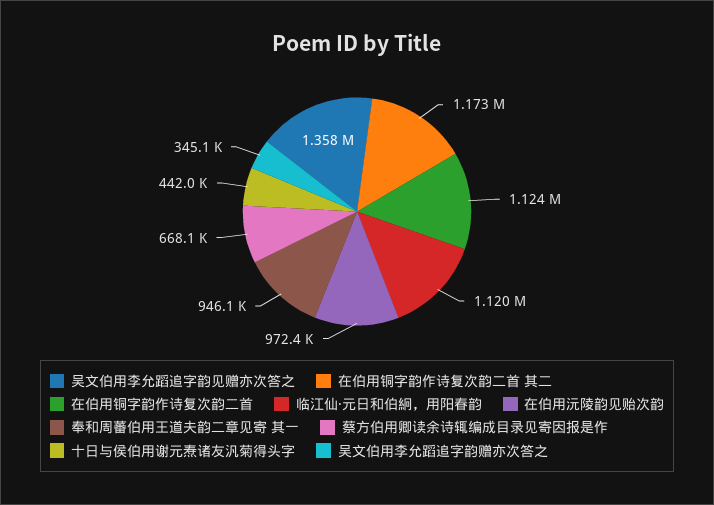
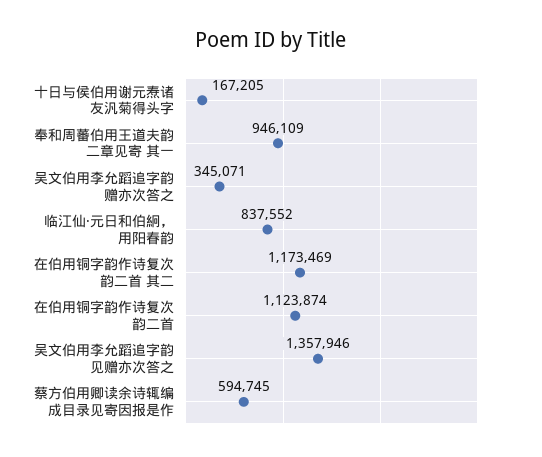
  {
    "吴文伯用李允蹈追字韵见赠亦次答之": 1357946,
    "在伯用铜字韵作诗复次韵二首 其二": 1173469,
    "在伯用铜字韵作诗复次韵二首": 1123874,
-   "临江仙·元日和伯絅，用阳春韵": 1120000,
+   "临江仙·元日和伯絅，用阳春韵": 837552,
-   "在伯用沅陵韵见贻次韵": 972400,
    "奉和周蕃伯用王道夫韵二章见寄 其一": 946109,
-   "蔡方伯用卿读余诗辄编成目录见寄因报是作": 668100,
+   "蔡方伯用卿读余诗辄编成目录见寄因报是作": 594745,
-   "十日与侯伯用谢元焘诸友汎菊得头字": 442000,
+   "十日与侯伯用谢元焘诸友汎菊得头字": 167205,
    "吴文伯用李允蹈追字韵赠亦次答之": 345071
  }

